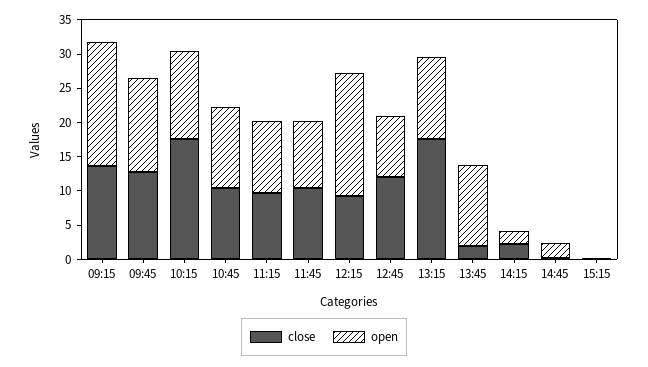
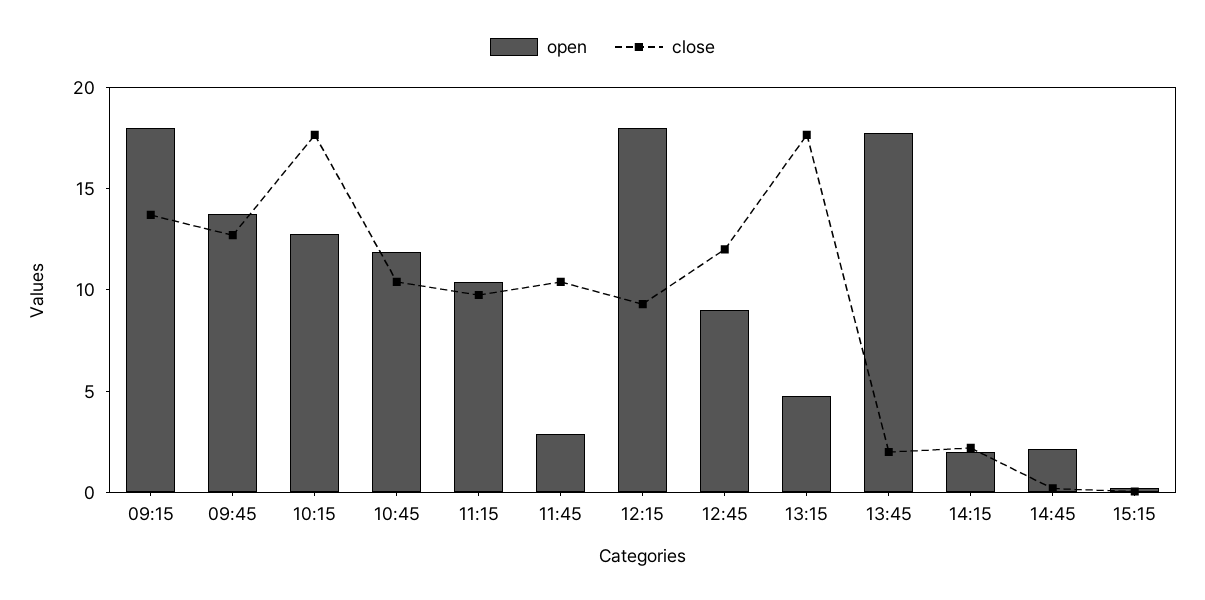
  {
    "close": {
      "09:15": 14,
      "09:45": 13,
      "10:15": 18,
      "10:45": 10,
      "11:15": 10,
      "11:45": 10,
      "12:15": 9,
      "12:45": 12,
      "13:15": 18,
      "13:45": 2,
      "14:15": 2,
      "14:45": 0,
      "15:15": 0
    },
    "open": {
      "09:15": 18,
      "09:45": 14,
      "10:15": 13,
      "10:45": 12,
      "11:15": 10,
-     "11:45": 10,
+     "11:45": 3,
      "12:15": 18,
      "12:45": 9,
-     "13:15": 12.5,
+     "13:15": 5,
-     "13:45": 12.5,
+     "13:45": 18,
      "14:15": 2,
      "14:45": 2,
      "15:15": 0
    }
  }

